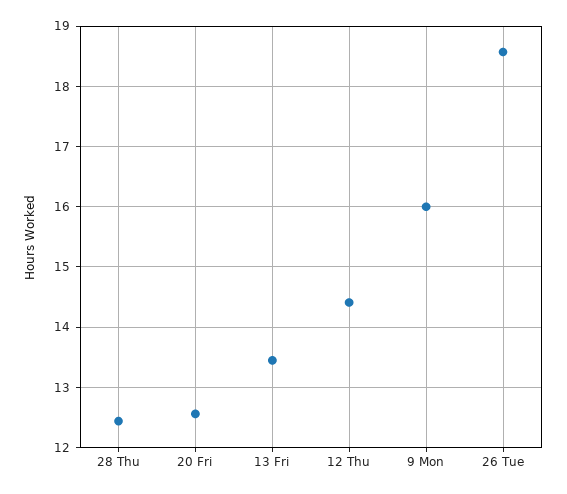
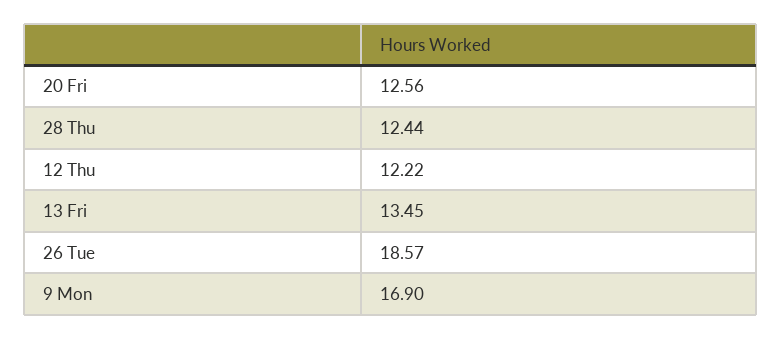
  {
    "28 Thu": 12.44,
    "20 Fri": 12.56,
    "13 Fri": 13.45,
-   "12 Thu": 14.4,
+   "12 Thu": 12.22,
-   "9 Mon": 16,
+   "9 Mon": 16.9,
    "26 Tue": 18.57
  }

